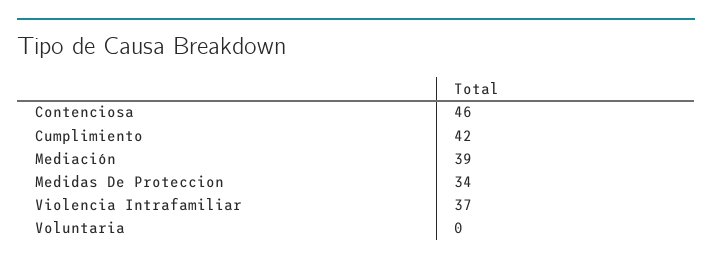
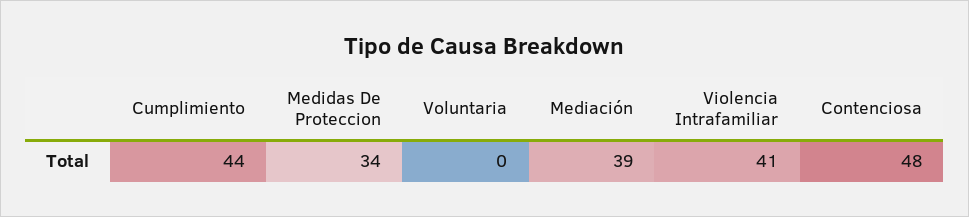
  {
-   "Contenciosa": 46,
+   "Contenciosa": 48,
-   "Cumplimiento": 42,
+   "Cumplimiento": 44,
    "Mediación": 39,
    "Medidas De Proteccion": 34,
-   "Violencia Intrafamiliar": 37,
+   "Violencia Intrafamiliar": 41,
    "Voluntaria": 0
  }

